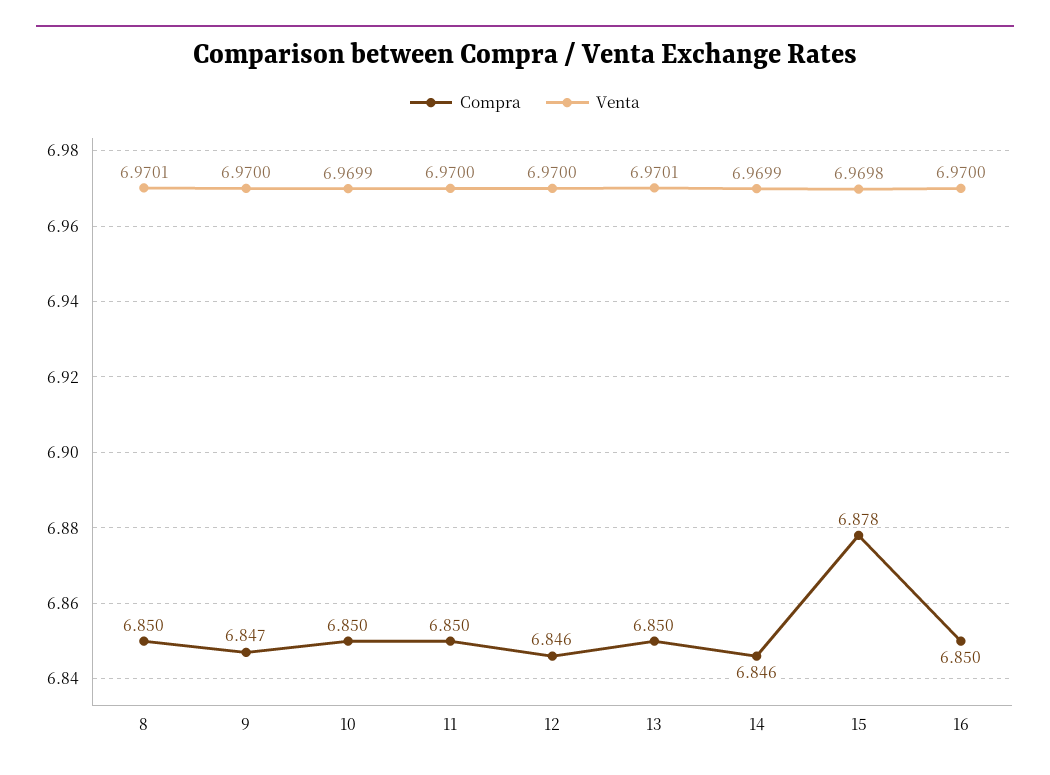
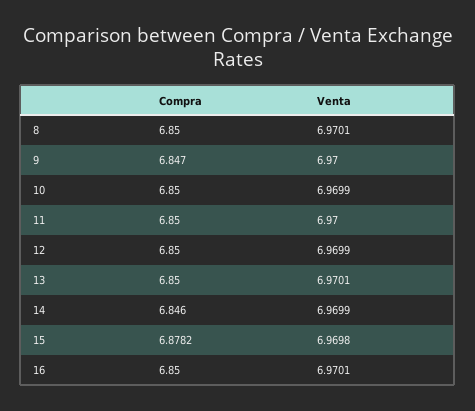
  {
    "Compra": {
      "8": 6.85,
      "9": 6.847,
      "10": 6.85,
      "11": 6.85,
-     "12": 6.846,
+     "12": 6.85,
      "13": 6.85,
      "14": 6.846,
      "15": 6.8782,
      "16": 6.85
    },
    "Venta": {
      "8": 6.9701,
      "9": 6.97,
      "10": 6.9699,
      "11": 6.97,
-     "12": 6.97,
+     "12": 6.9699,
      "13": 6.9701,
      "14": 6.9699,
      "15": 6.9698,
-     "16": 6.97
+     "16": 6.9701
    }
  }

